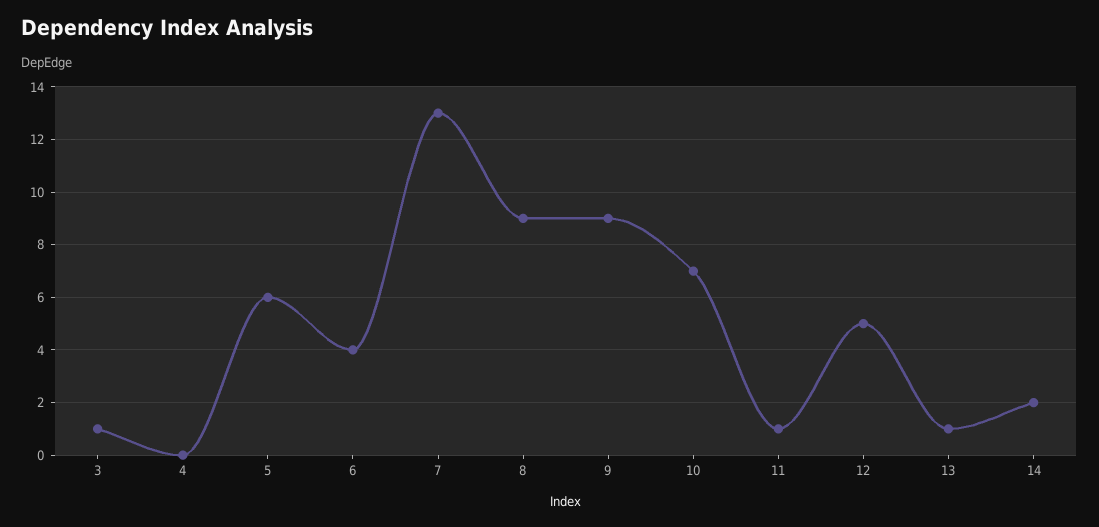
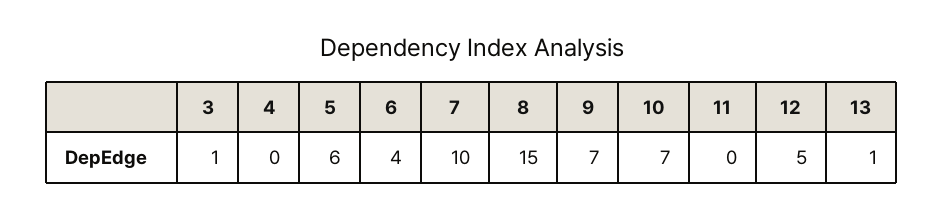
  {
    "3": 1,
    "4": 0,
    "5": 6,
    "6": 4,
-   "7": 13,
+   "7": 10,
-   "8": 9,
+   "8": 15,
-   "9": 9,
+   "9": 7,
    "10": 7,
-   "11": 1,
+   "11": 0,
    "12": 5,
-   "13": 1,
+   "13": 1
-   "14": 2
  }

